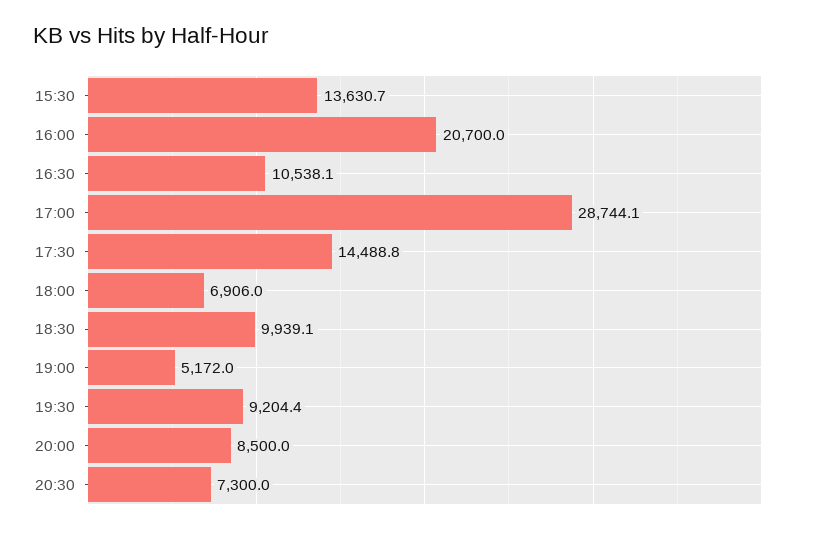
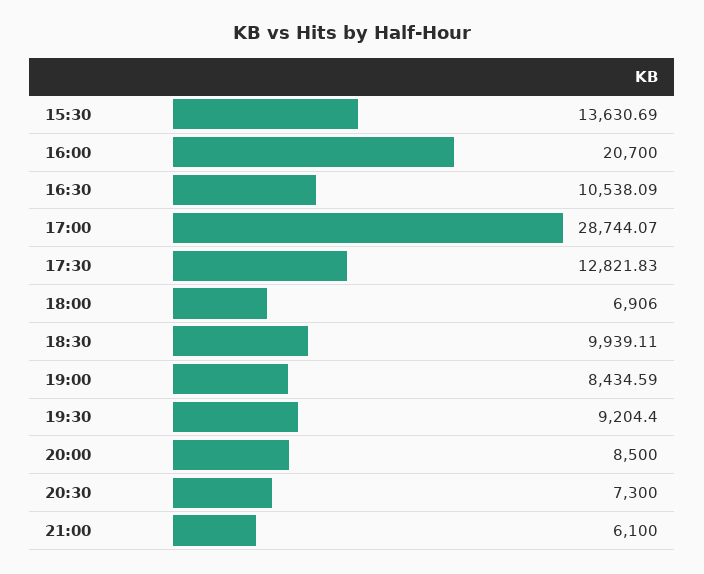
  {
    "15:30": 13630.69,
    "16:00": 20700,
    "16:30": 10538.09,
    "17:00": 28744.07,
-   "17:30": 14488.8,
+   "17:30": 12821.83,
    "18:00": 6906,
    "18:30": 9939.11,
-   "19:00": 5172,
+   "19:00": 8434.59,
    "19:30": 9204.4,
    "20:00": 8500,
-   "20:30": 7300
+   "20:30": 7300,
+   "21:00": 6100
  }

